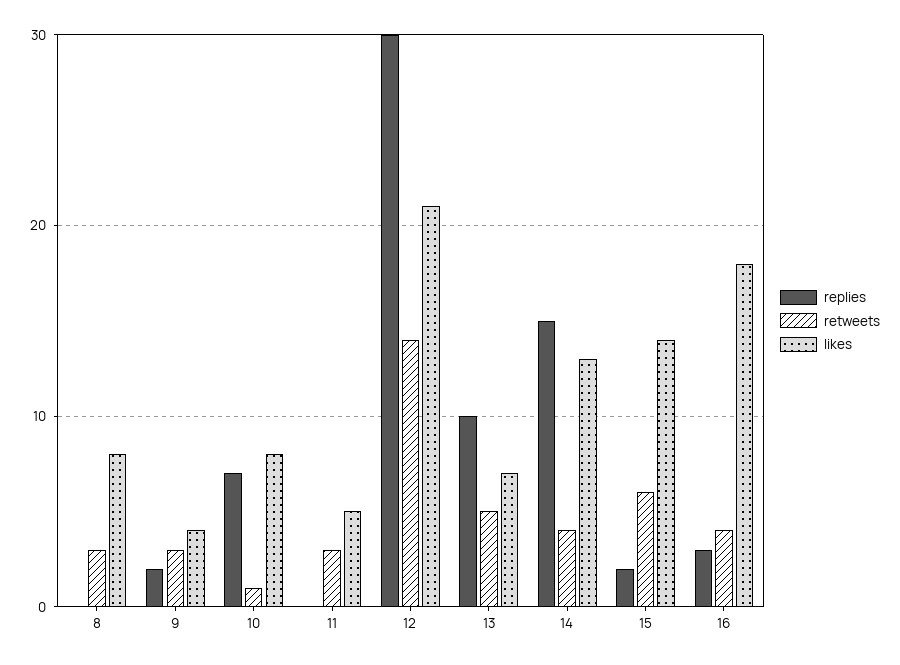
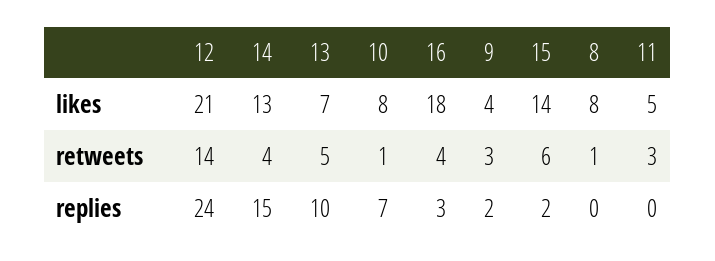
  {
    "replies": {
      "8": 0,
      "9": 2,
      "10": 7,
      "11": 0,
-     "12": 30,
+     "12": 24,
      "13": 10,
      "14": 15,
      "15": 2,
      "16": 3
    },
    "retweets": {
-     "8": 3,
+     "8": 1,
      "9": 3,
      "10": 1,
      "11": 3,
      "12": 14,
      "13": 5,
      "14": 4,
      "15": 6,
      "16": 4
    },
    "likes": {
      "8": 8,
      "9": 4,
      "10": 8,
      "11": 5,
      "12": 21,
      "13": 7,
      "14": 13,
      "15": 14,
      "16": 18
    }
  }

